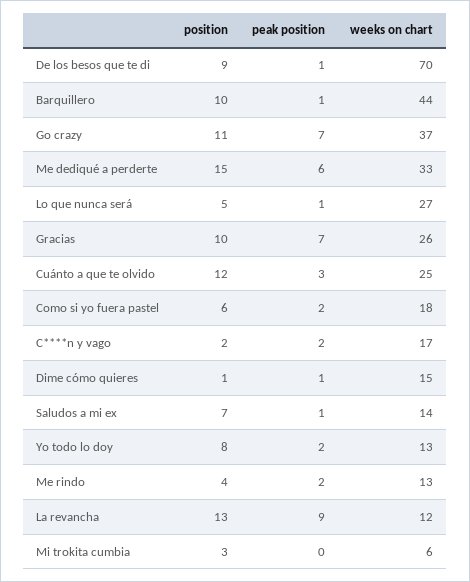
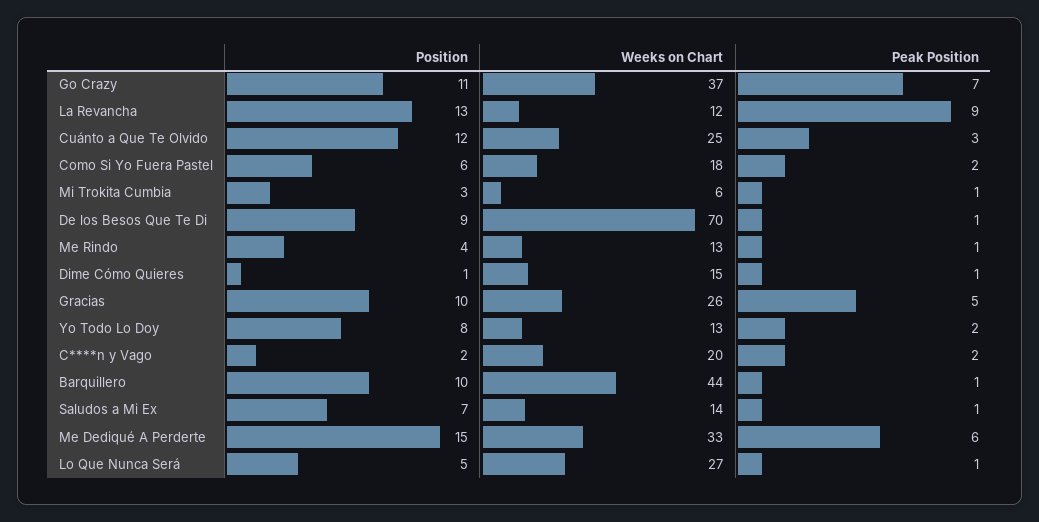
  {
    "position": {
      "De los besos que te di": 9,
      "Barquillero": 10,
      "Go crazy": 11,
      "Me dediqué a perderte": 15,
      "Lo que nunca será": 5,
      "Gracias": 10,
      "Cuánto a que te olvido": 12,
      "Como si yo fuera pastel": 6,
      "C****n y vago": 2,
      "Dime cómo quieres": 1,
      "Saludos a mi ex": 7,
      "Yo todo lo doy": 8,
      "Me rindo": 4,
      "La revancha": 13,
      "Mi trokita cumbia": 3
    },
    "peak position": {
      "De los besos que te di": 1,
      "Barquillero": 1,
      "Go crazy": 7,
      "Me dediqué a perderte": 6,
      "Lo que nunca será": 1,
-     "Gracias": 7,
+     "Gracias": 5,
      "Cuánto a que te olvido": 3,
      "Como si yo fuera pastel": 2,
      "C****n y vago": 2,
      "Dime cómo quieres": 1,
      "Saludos a mi ex": 1,
      "Yo todo lo doy": 2,
-     "Me rindo": 2,
+     "Me rindo": 1,
      "La revancha": 9,
-     "Mi trokita cumbia": 0
+     "Mi trokita cumbia": 1
    },
    "weeks on chart": {
      "De los besos que te di": 70,
      "Barquillero": 44,
      "Go crazy": 37,
      "Me dediqué a perderte": 33,
      "Lo que nunca será": 27,
      "Gracias": 26,
      "Cuánto a que te olvido": 25,
      "Como si yo fuera pastel": 18,
-     "C****n y vago": 17,
+     "C****n y vago": 20,
      "Dime cómo quieres": 15,
      "Saludos a mi ex": 14,
      "Yo todo lo doy": 13,
      "Me rindo": 13,
      "La revancha": 12,
      "Mi trokita cumbia": 6
    }
  }

